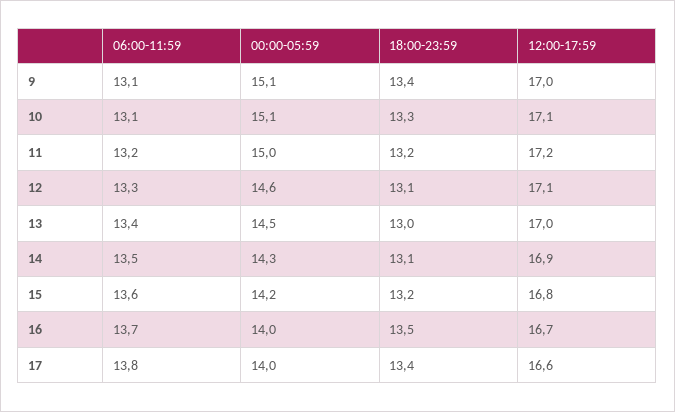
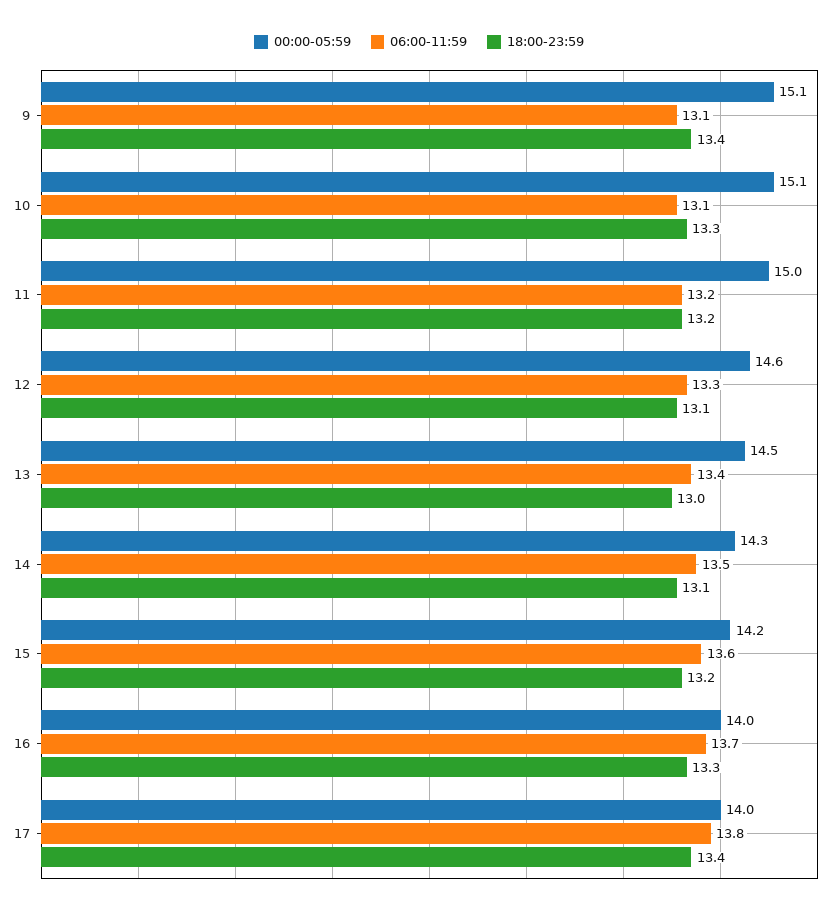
  {
    "06:00-11:59": {
      "9": 13.1,
      "10": 13.1,
      "11": 13.2,
      "12": 13.3,
      "13": 13.4,
      "14": 13.5,
      "15": 13.6,
      "16": 13.7,
      "17": 13.8
    },
    "00:00-05:59": {
      "9": 15.1,
      "10": 15.1,
      "11": 15,
      "12": 14.6,
      "13": 14.5,
      "14": 14.3,
      "15": 14.2,
      "16": 14,
      "17": 14
    },
    "18:00-23:59": {
      "9": 13.4,
      "10": 13.3,
      "11": 13.2,
      "12": 13.1,
      "13": 13,
      "14": 13.1,
      "15": 13.2,
-     "16": 13.5,
+     "16": 13.3,
      "17": 13.4
-   },
+   }
-   "12:00-17:59": {
-     "9": 17,
-     "10": 17.1,
-     "11": 17.2,
-     "12": 17.1,
-     "13": 17,
-     "14": 16.9,
-     "15": 16.8,
-     "16": 16.7,
-     "17": 16.6
-   }
  }

